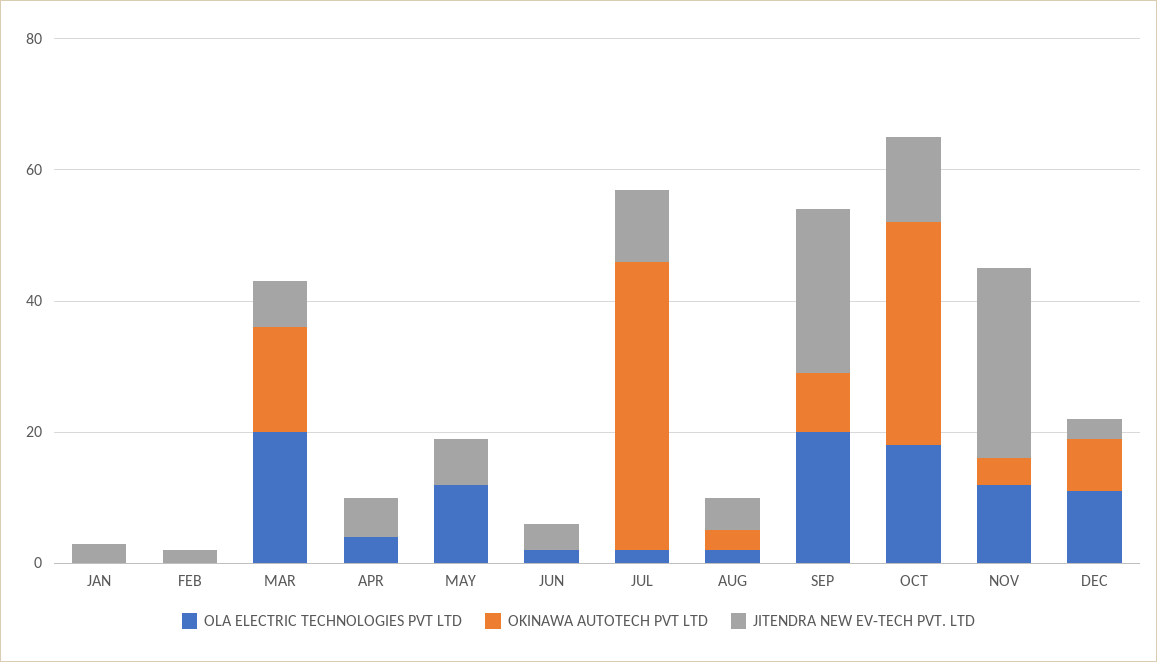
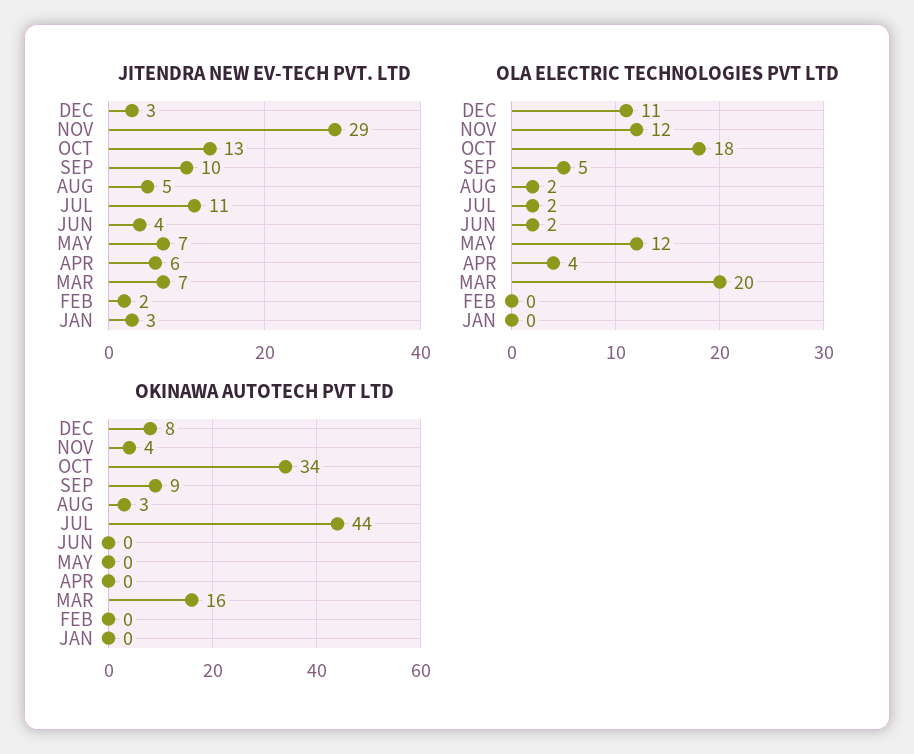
  {
    "OLA ELECTRIC TECHNOLOGIES PVT LTD": {
      "JAN": 0,
      "FEB": 0,
      "MAR": 20,
      "APR": 4,
      "MAY": 12,
      "JUN": 2,
      "JUL": 2,
      "AUG": 2,
-     "SEP": 20,
+     "SEP": 5,
      "OCT": 18,
      "NOV": 12,
      "DEC": 11
    },
    "OKINAWA AUTOTECH PVT LTD": {
      "JAN": 0,
      "FEB": 0,
      "MAR": 16,
      "APR": 0,
      "MAY": 0,
      "JUN": 0,
      "JUL": 44,
      "AUG": 3,
      "SEP": 9,
      "OCT": 34,
      "NOV": 4,
      "DEC": 8
    },
    "JITENDRA NEW EV-TECH PVT. LTD": {
      "JAN": 3,
      "FEB": 2,
      "MAR": 7,
      "APR": 6,
      "MAY": 7,
      "JUN": 4,
      "JUL": 11,
      "AUG": 5,
-     "SEP": 25,
+     "SEP": 10,
      "OCT": 13,
      "NOV": 29,
      "DEC": 3
    }
  }

